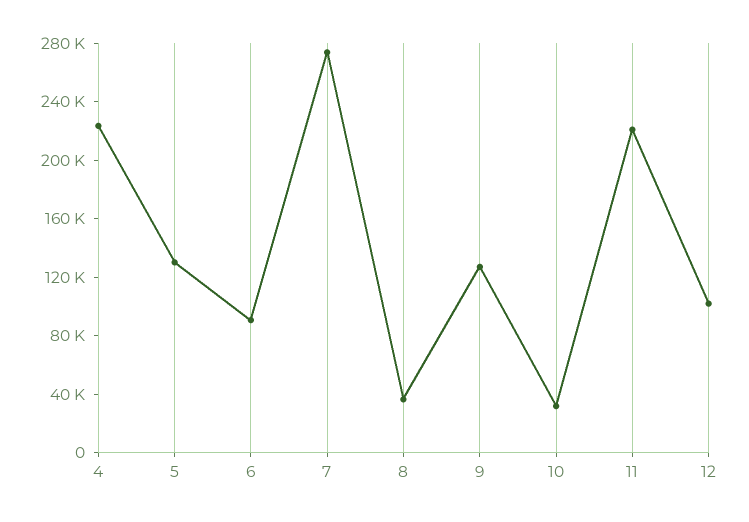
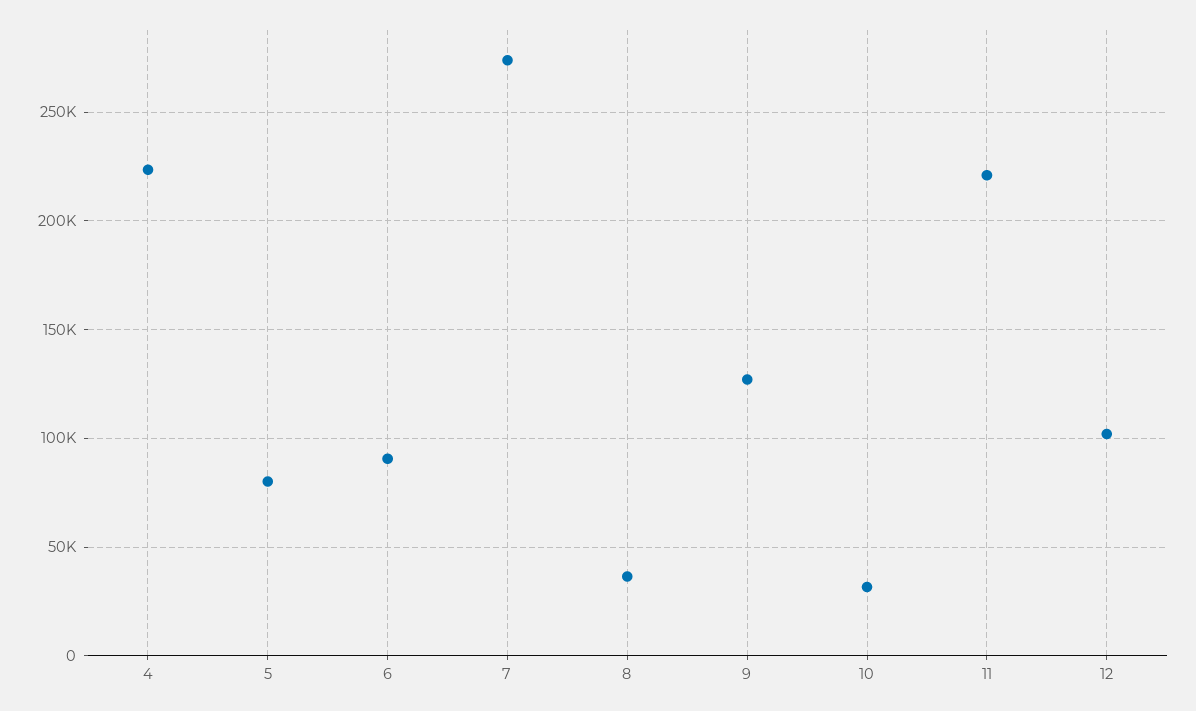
  {
    "4": 225000,
-   "5": 130000,
+   "5": 80000,
    "6": 90000,
    "7": 275000,
    "8": 35000,
    "9": 125000,
    "10": 30000,
    "11": 220000,
    "12": 100000
  }

